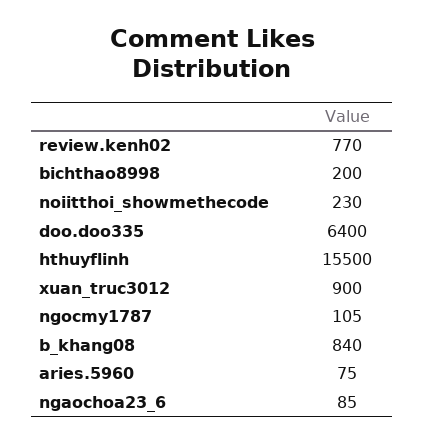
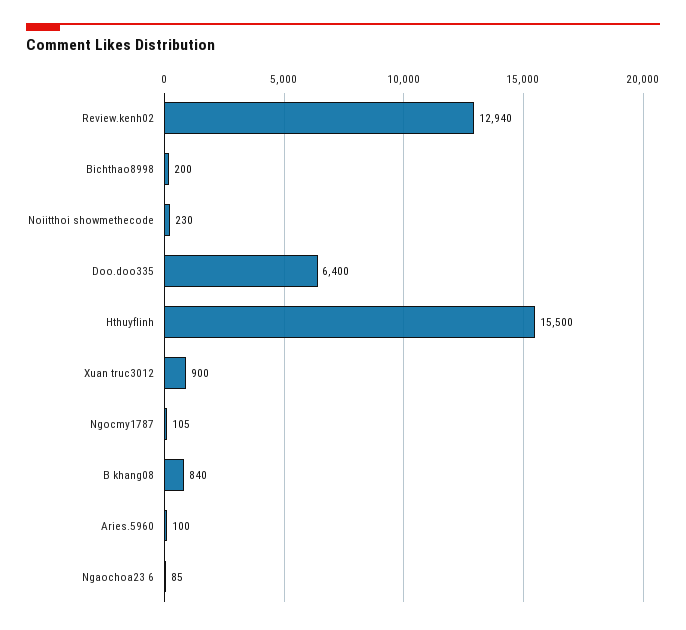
  {
-   "review.kenh02": 770,
+   "review.kenh02": 12940,
    "bichthao8998": 200,
    "noiitthoi_showmethecode": 230,
    "doo.doo335": 6400,
    "hthuyflinh": 15500,
    "xuan_truc3012": 900,
    "ngocmy1787": 105,
    "b_khang08": 840,
-   "aries.5960": 75,
+   "aries.5960": 100,
    "ngaochoa23_6": 85
  }

